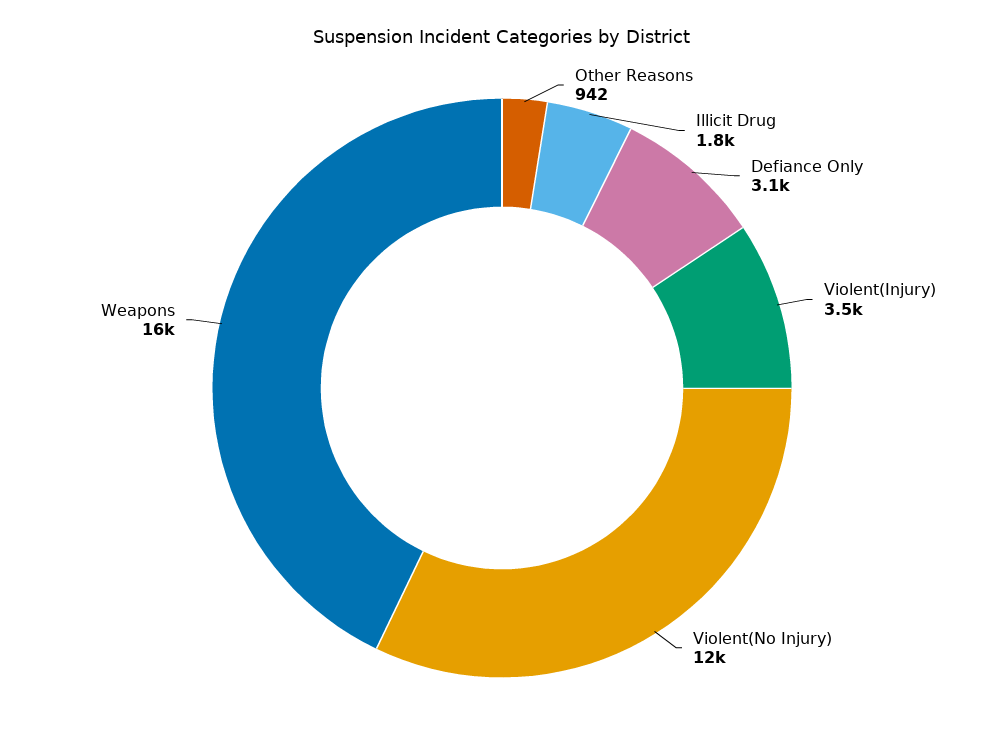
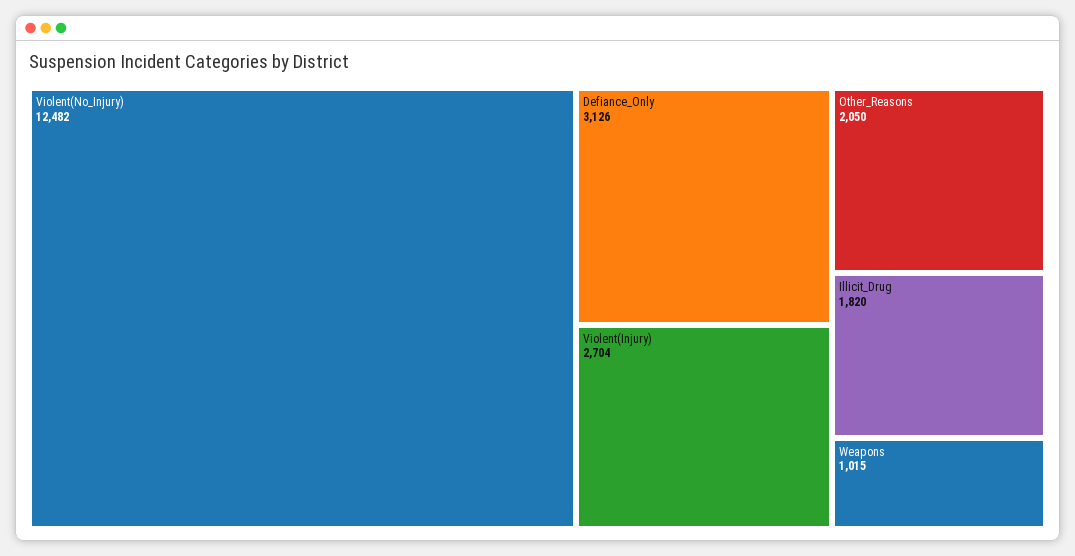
  {
-   "Other Reasons": 942,
+   "Other Reasons": 2050,
    "Illicit Drug": 1820,
    "Defiance Only": 3126,
-   "Violent(Injury)": 3500,
+   "Violent(Injury)": 2704,
    "Violent(No Injury)": 12482,
-   "Weapons": 16000
+   "Weapons": 1015
  }

